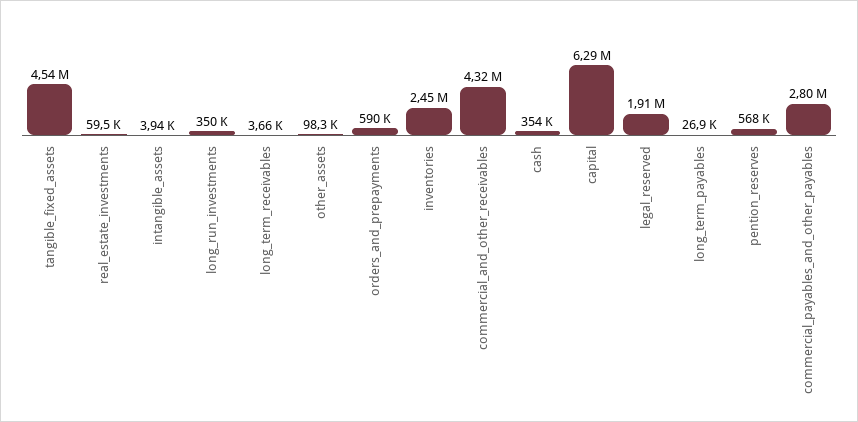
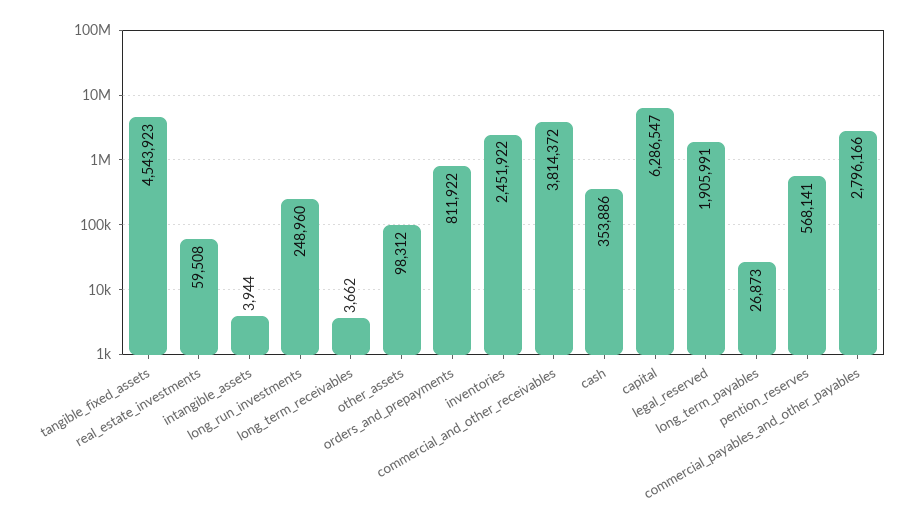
  {
    "tangible_fixed_assets": 4543923,
    "real_estate_investments": 59508,
    "intangible_assets": 3944,
-   "long_run_investments": 350000,
+   "long_run_investments": 248960,
    "long_term_receivables": 3662,
    "other_assets": 98312,
-   "orders_and_prepayments": 590000,
+   "orders_and_prepayments": 811922,
    "inventories": 2451922,
-   "commercial_and_other_receivables": 4320000,
+   "commercial_and_other_receivables": 3814372,
    "cash": 353886,
    "capital": 6286547,
    "legal_reserved": 1905991,
    "long_term_payables": 26873,
    "pention_reserves": 568141,
    "commercial_payables_and_other_payables": 2796166
  }

